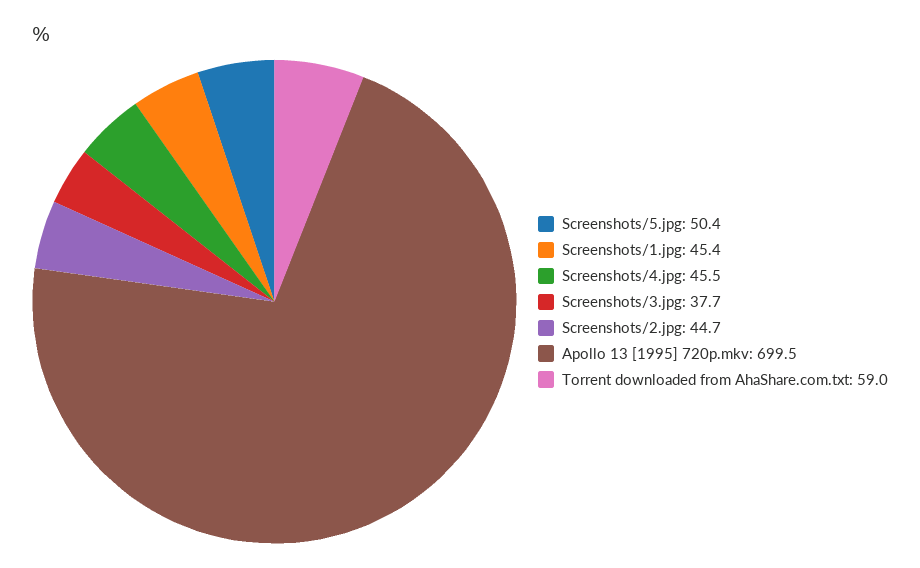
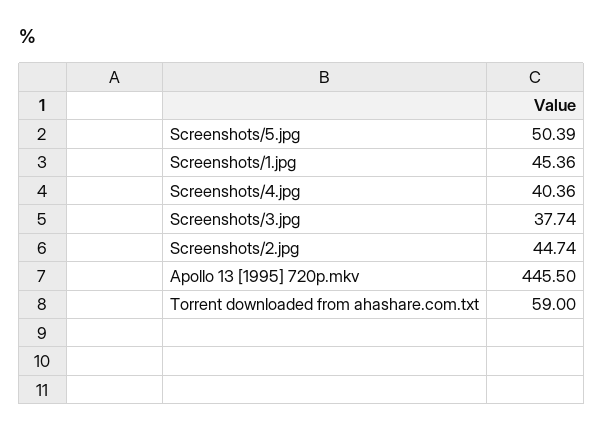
  {
    "Screenshots/5.jpg": 50.39,
    "Screenshots/1.jpg": 45.36,
-   "Screenshots/4.jpg": 45.5,
+   "Screenshots/4.jpg": 40.36,
    "Screenshots/3.jpg": 37.74,
    "Screenshots/2.jpg": 44.74,
-   "Apollo 13 [1995] 720p.mkv": 699.5,
+   "Apollo 13 [1995] 720p.mkv": 445.5,
    "Torrent downloaded from AhaShare.com.txt": 59
  }

